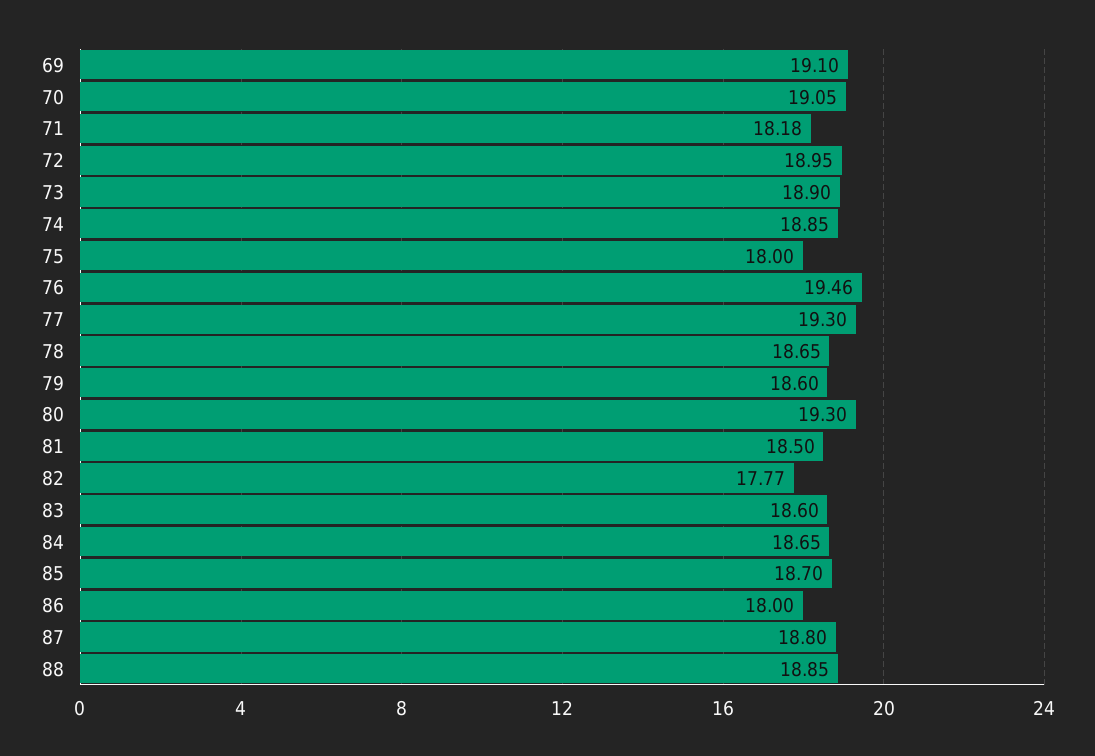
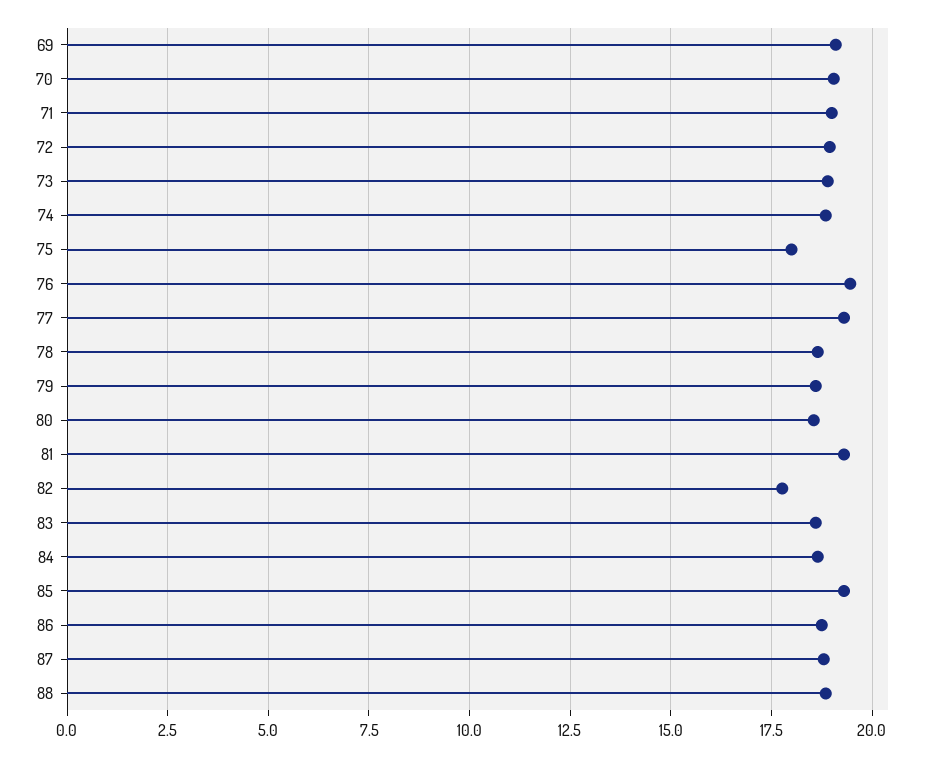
  {
    "69": 19.1,
    "70": 19.05,
-   "71": 18.18,
+   "71": 19,
    "72": 18.95,
    "73": 18.9,
    "74": 18.85,
    "75": 18,
    "76": 19.46,
    "77": 19.3,
    "78": 18.65,
    "79": 18.6,
-   "80": 19.3,
+   "80": 18.5,
-   "81": 18.5,
+   "81": 19.25,
    "82": 17.77,
    "83": 18.6,
    "84": 18.65,
-   "85": 18.7,
+   "85": 19.25,
-   "86": 18,
+   "86": 18.75,
    "87": 18.8,
    "88": 18.85
  }

